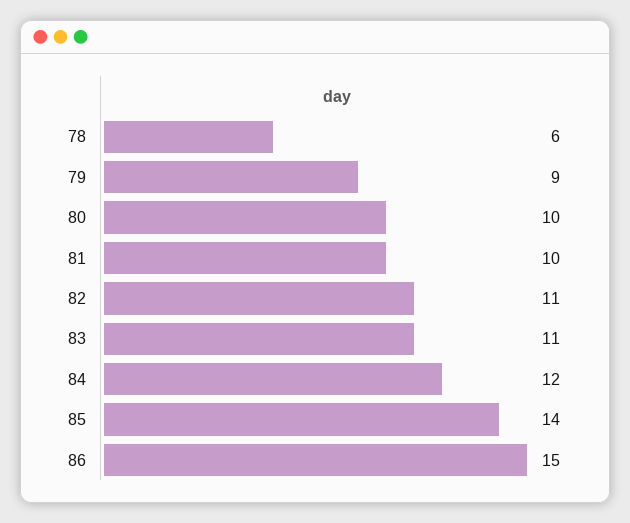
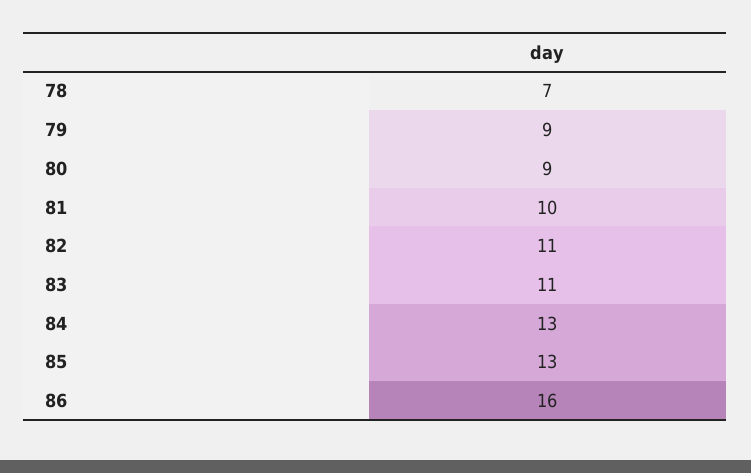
  {
-   "78": 6,
+   "78": 7,
    "79": 9,
-   "80": 10,
+   "80": 9,
    "81": 10,
    "82": 11,
    "83": 11,
-   "84": 12,
+   "84": 13,
-   "85": 14,
+   "85": 13,
-   "86": 15
+   "86": 16
  }

